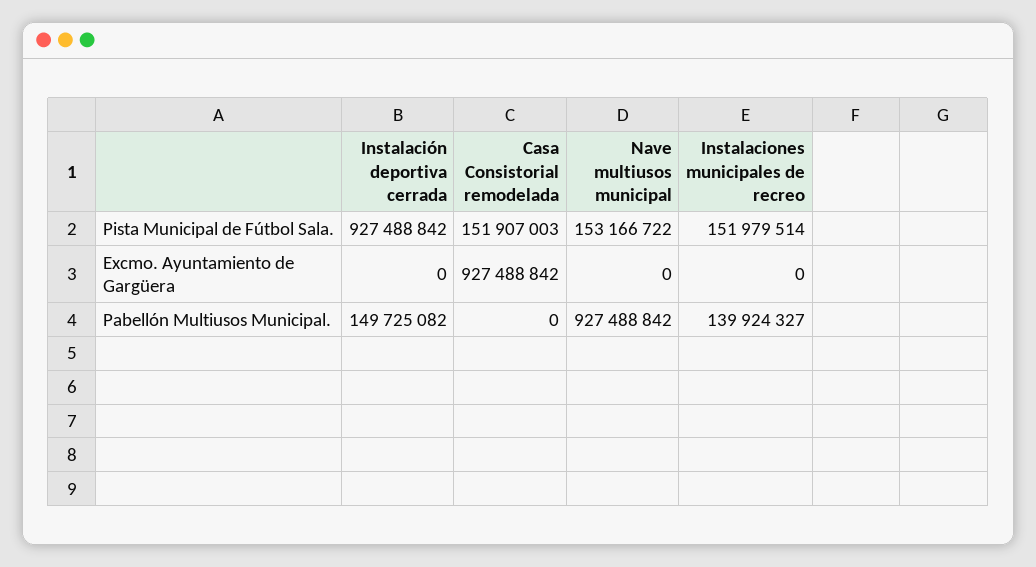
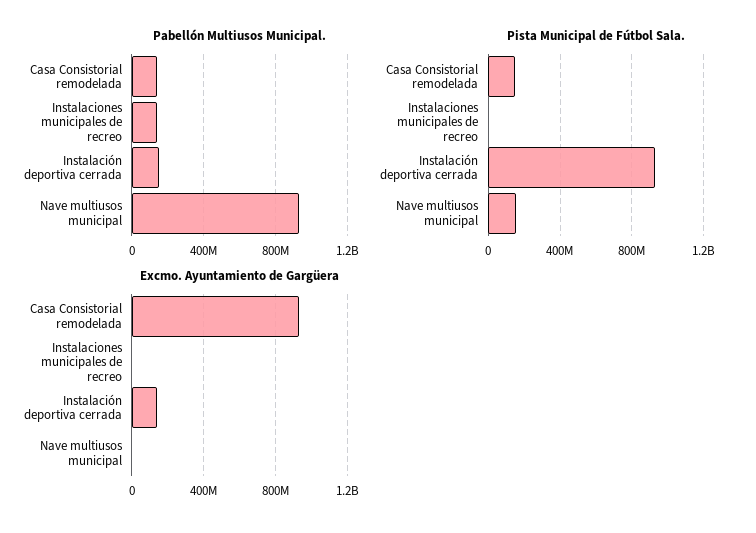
  {
    "Pista Municipal de Fútbol Sala.": {
      "Instalación deportiva cerrada": 927488842,
      "Casa Consistorial remodelada": 151907003,
      "Nave multiusos municipal": 153166722,
-     "Instalaciones municipales de recreo": 151979514
+     "Instalaciones municipales de recreo": 0
    },
    "Excmo. Ayuntamiento de Gargüera": {
-     "Instalación deportiva cerrada": 0,
+     "Instalación deportiva cerrada": 150000000,
      "Casa Consistorial remodelada": 927488842,
      "Nave multiusos municipal": 0,
      "Instalaciones municipales de recreo": 0
    },
    "Pabellón Multiusos Municipal.": {
      "Instalación deportiva cerrada": 149725082,
-     "Casa Consistorial remodelada": 0,
+     "Casa Consistorial remodelada": 150000000,
      "Nave multiusos municipal": 927488842,
      "Instalaciones municipales de recreo": 139924327
    }
  }

